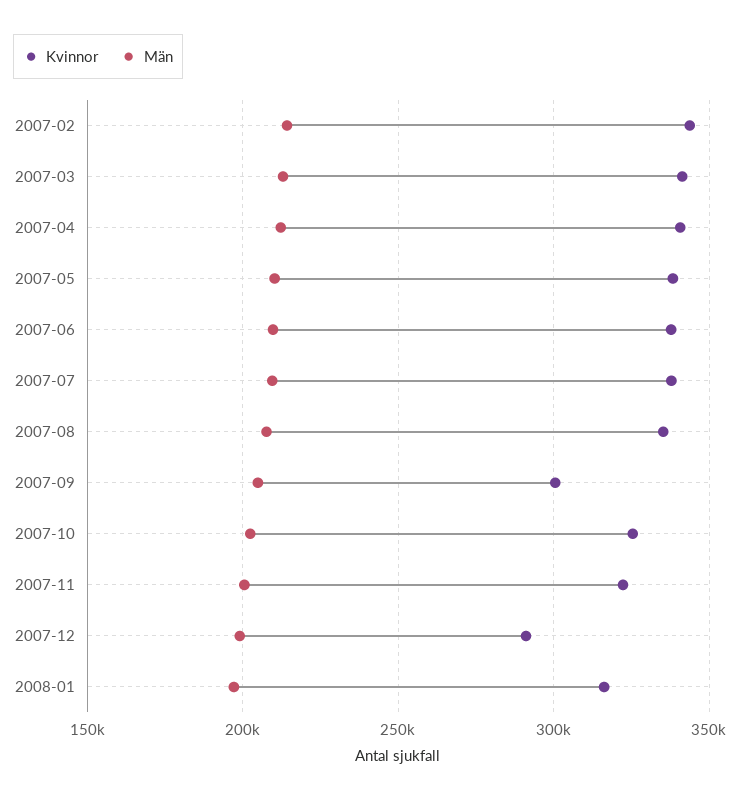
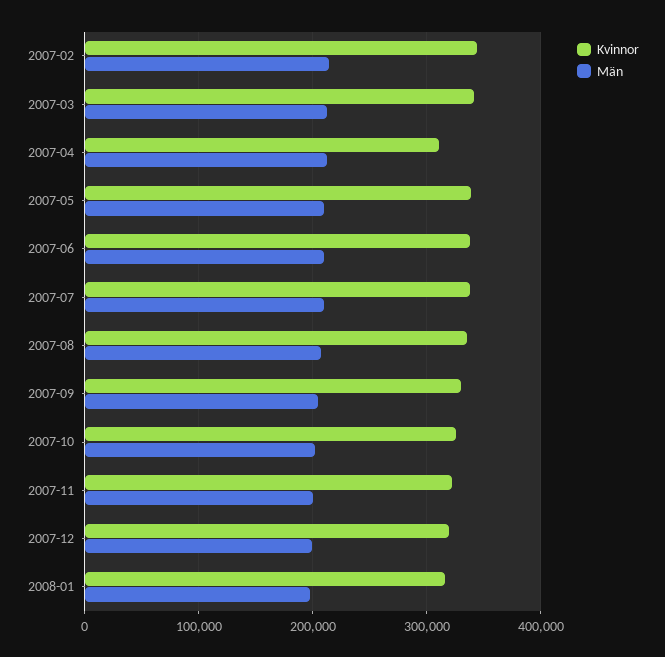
  {
    "Kvinnor": {
      "2007-02": 345000,
      "2007-03": 340000,
-     "2007-04": 340000,
+     "2007-04": 310000,
      "2007-05": 340000,
      "2007-06": 340000,
      "2007-07": 340000,
      "2007-08": 335000,
-     "2007-09": 300000,
+     "2007-09": 330000,
      "2007-10": 325000,
      "2007-11": 320000,
-     "2007-12": 290000,
+     "2007-12": 320000,
      "2008-01": 315000
    },
    "Män": {
      "2007-02": 215000,
      "2007-03": 215000,
      "2007-04": 210000,
      "2007-05": 210000,
      "2007-06": 210000,
      "2007-07": 210000,
      "2007-08": 210000,
      "2007-09": 205000,
      "2007-10": 200000,
      "2007-11": 200000,
      "2007-12": 200000,
      "2008-01": 195000
    }
  }

